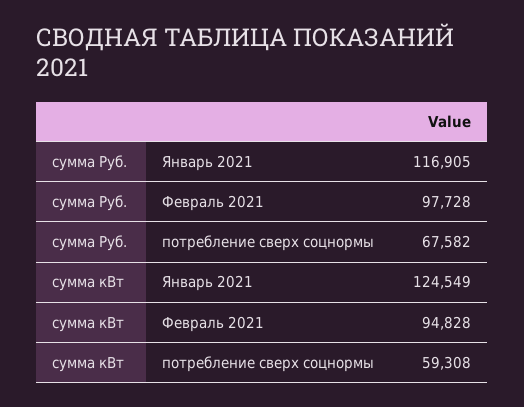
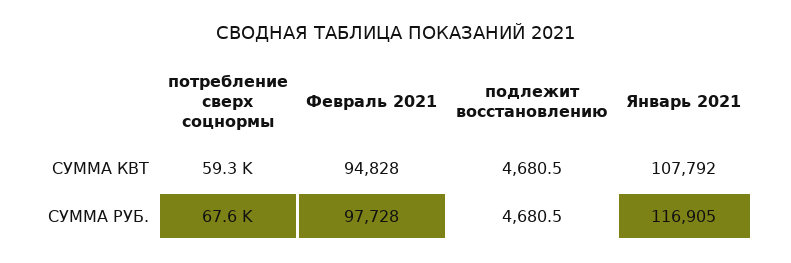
  {
    "сумма Руб.": {
      "Январь 2021": 116905,
      "Февраль 2021": 97728,
-     "потребление сверх соцнормы": 67582
+     "потребление сверх соцнормы": 67582,
+     "подлежит восстановлению": 4680.5
    },
    "сумма кВт": {
-     "Январь 2021": 124549,
+     "Январь 2021": 107792,
      "Февраль 2021": 94828,
-     "потребление сверх соцнормы": 59308
+     "потребление сверх соцнормы": 59308,
+     "подлежит восстановлению": 4680.5
    }
  }

